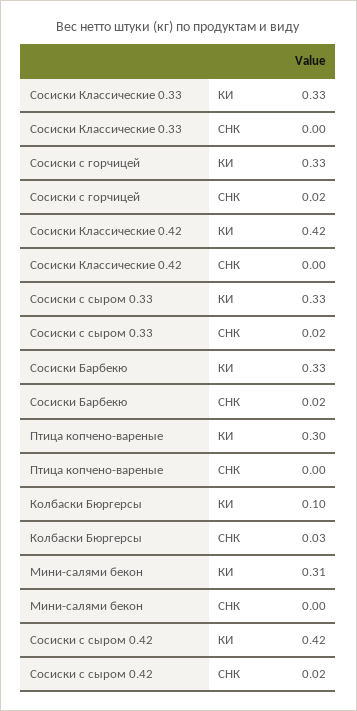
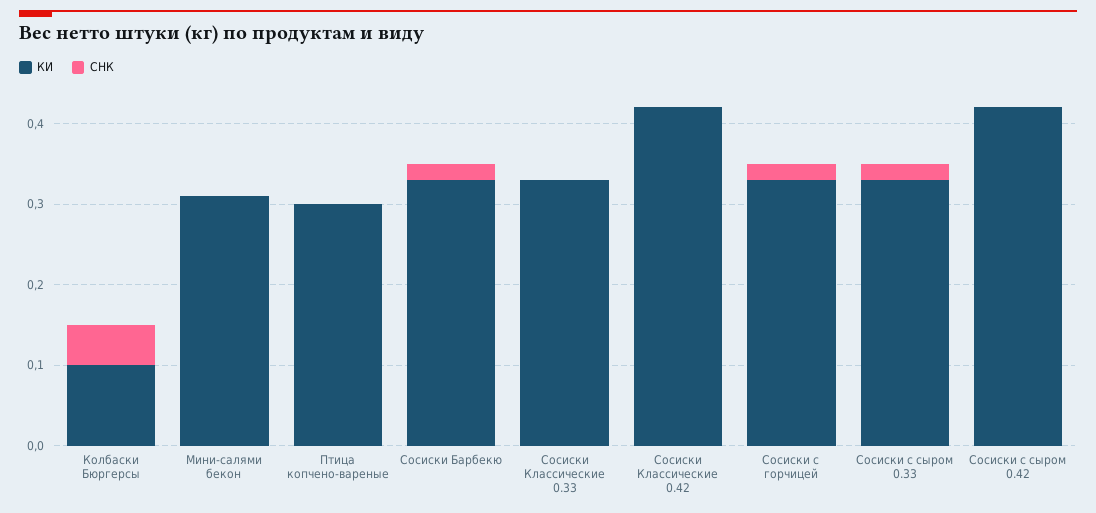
  {
    "КИ": {
      "Сосиски Классические 0.33": 0.33,
      "Сосиски с горчицей": 0.33,
      "Сосиски Классические 0.42": 0.42,
      "Сосиски с сыром 0.33": 0.33,
      "Сосиски Барбекю": 0.33,
      "Птица копчено-вареные": 0.3,
      "Колбаски Бюргерсы": 0.1,
      "Мини-салями бекон": 0.31,
      "Сосиски с сыром 0.42": 0.42
    },
    "СНК": {
      "Сосиски Классические 0.33": 0,
      "Сосиски с горчицей": 0.02,
      "Сосиски Классические 0.42": 0,
      "Сосиски с сыром 0.33": 0.02,
      "Сосиски Барбекю": 0.02,
      "Птица копчено-вареные": 0,
-     "Колбаски Бюргерсы": 0.03,
+     "Колбаски Бюргерсы": 0.05,
      "Мини-салями бекон": 0,
-     "Сосиски с сыром 0.42": 0.02
+     "Сосиски с сыром 0.42": 0
    }
  }

